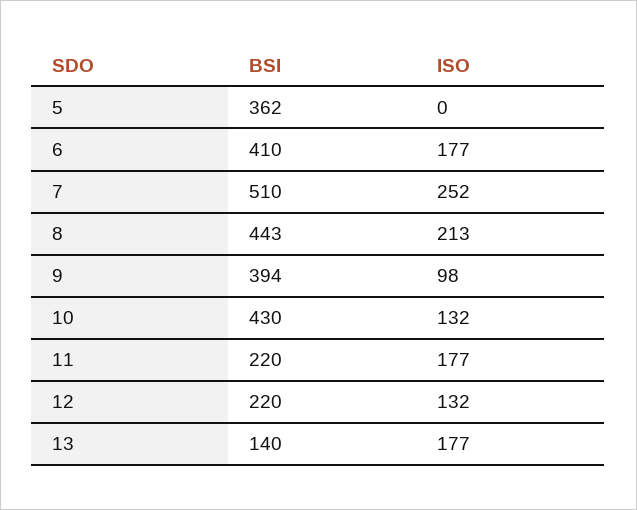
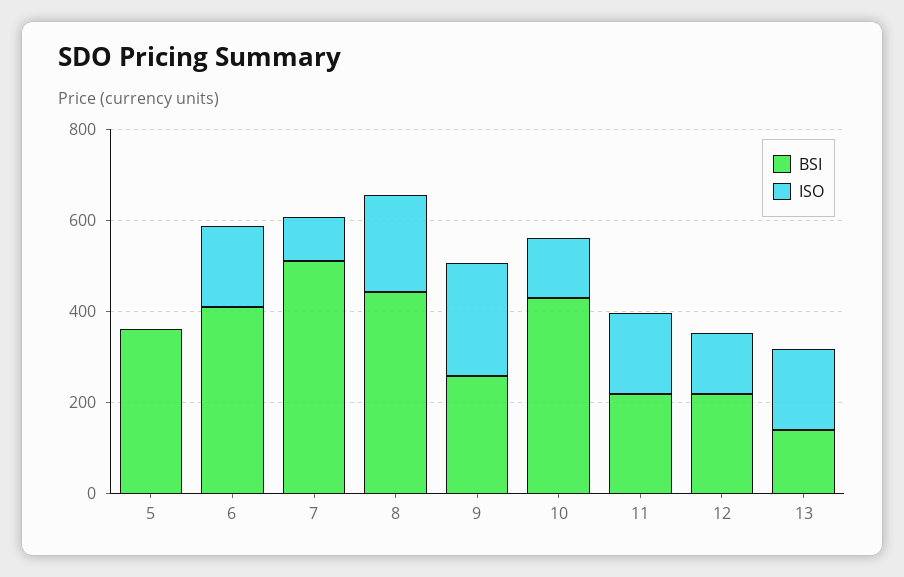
  {
    "BSI": {
      "5": 362,
      "6": 410,
      "7": 510,
      "8": 443,
-     "9": 394,
+     "9": 250,
      "10": 430,
      "11": 220,
      "12": 220,
      "13": 140
    },
    "ISO": {
      "5": 0,
      "6": 177,
-     "7": 252,
+     "7": 100,
      "8": 213,
-     "9": 98,
+     "9": 250,
      "10": 132,
      "11": 177,
      "12": 132,
      "13": 177
    }
  }

